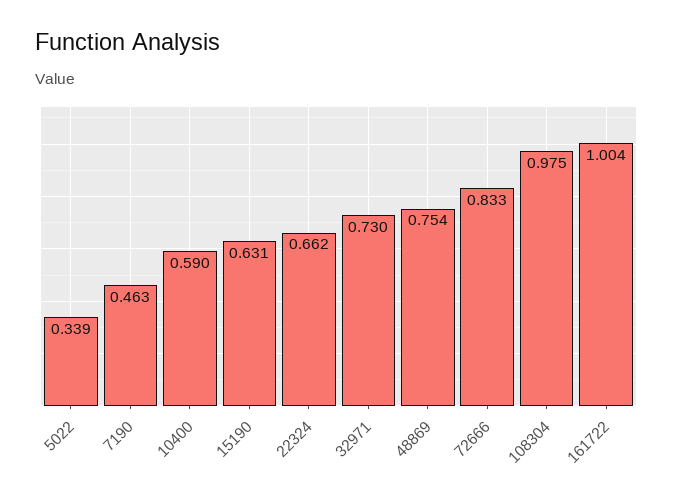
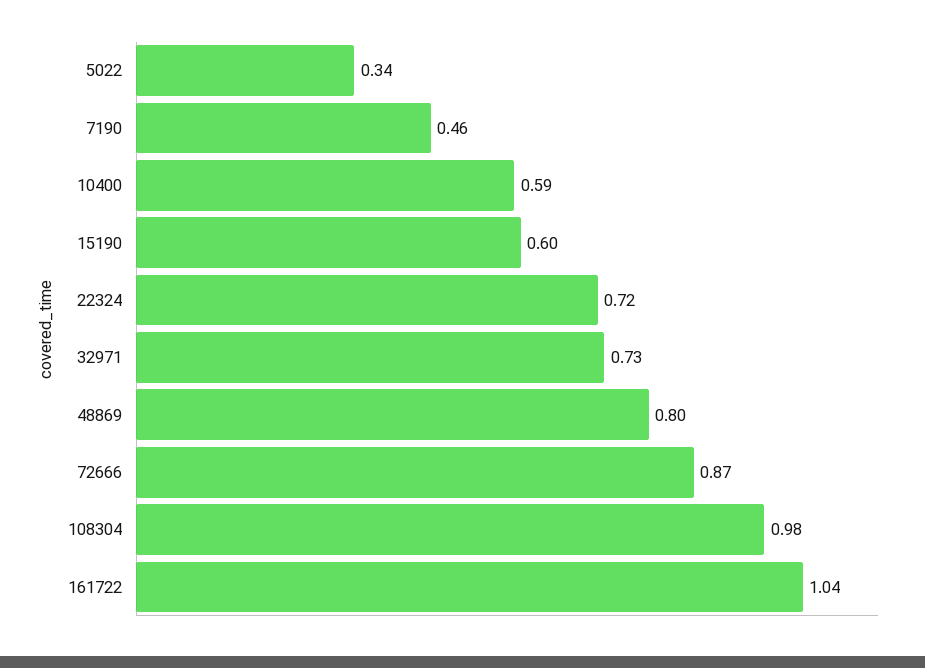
  {
    "5022": 0.339,
    "7190": 0.463,
    "10400": 0.59,
-   "15190": 0.631,
+   "15190": 0.6,
-   "22324": 0.662,
+   "22324": 0.72,
    "32971": 0.73,
-   "48869": 0.754,
+   "48869": 0.8,
-   "72666": 0.833,
+   "72666": 0.87,
    "108304": 0.975,
-   "161722": 1.004
+   "161722": 1.04
  }

